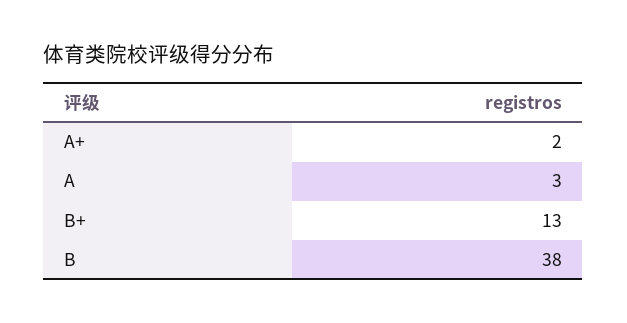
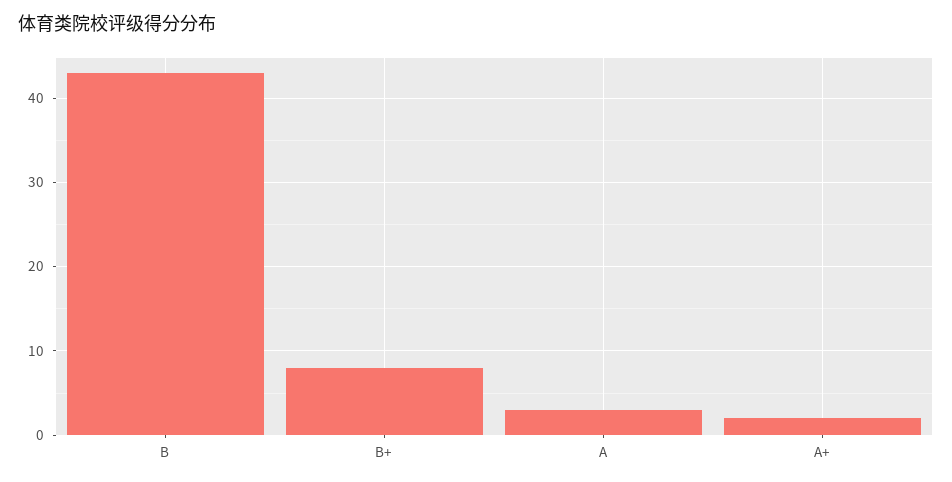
  {
    "A+": 2,
    "A": 3,
-   "B+": 13,
+   "B+": 8,
-   "B": 38
+   "B": 43
  }

